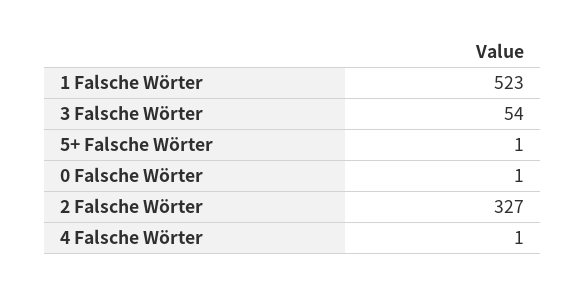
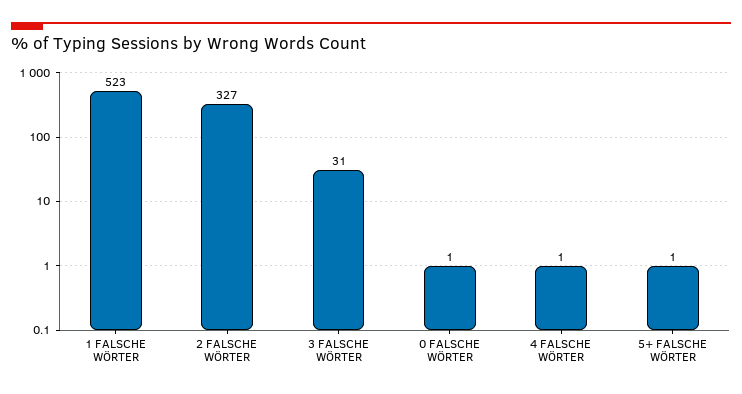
  {
    "1 Falsche Wörter": 523,
-   "3 Falsche Wörter": 54,
+   "3 Falsche Wörter": 31,
    "5+ Falsche Wörter": 1,
    "0 Falsche Wörter": 1,
    "2 Falsche Wörter": 327,
    "4 Falsche Wörter": 1
  }

